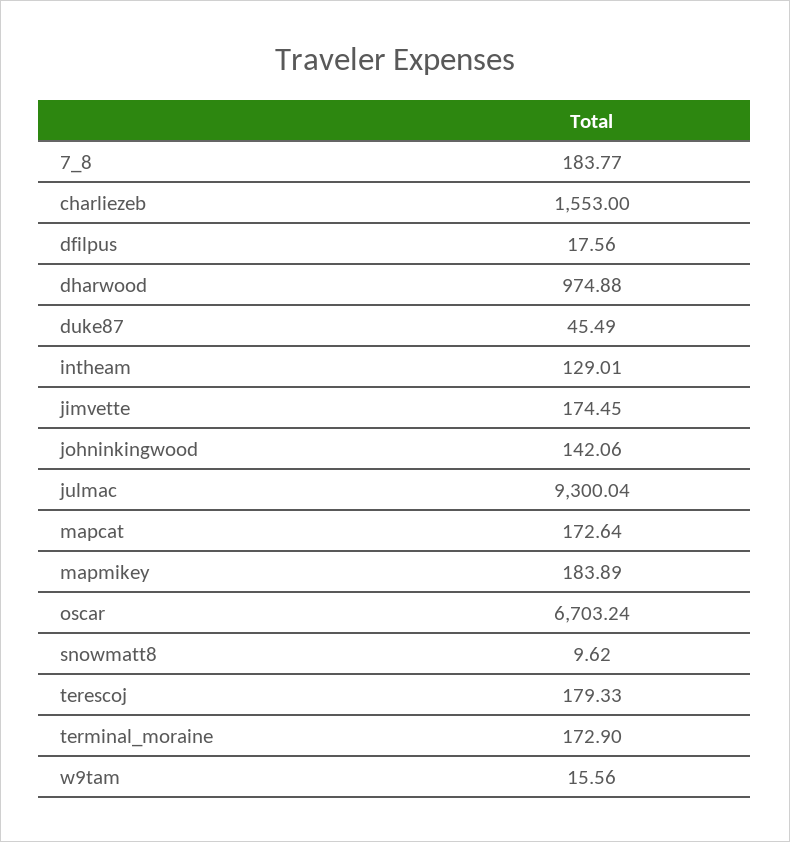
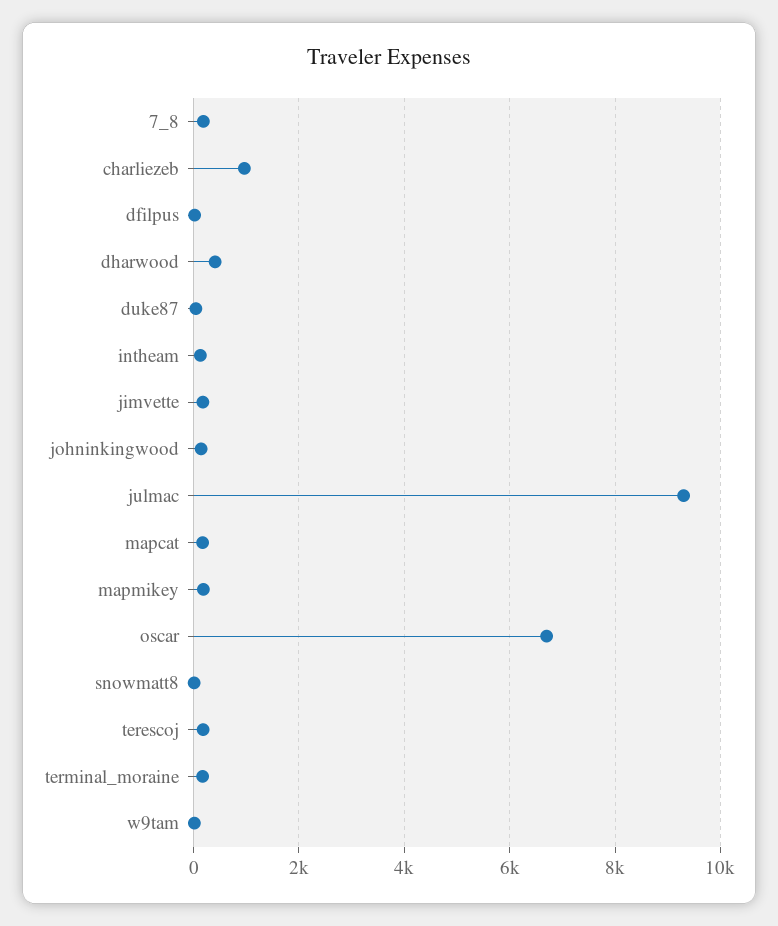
  {
    "7_8": 183.77,
-   "charliezeb": 1553,
+   "charliezeb": 1000,
    "dfilpus": 17.56,
-   "dharwood": 974.88,
+   "dharwood": 400,
    "duke87": 45.49,
    "intheam": 129.01,
    "jimvette": 174.45,
    "johninkingwood": 142.06,
    "julmac": 9300.04,
    "mapcat": 172.64,
    "mapmikey": 183.89,
    "oscar": 6703.24,
    "snowmatt8": 9.62,
    "terescoj": 179.33,
    "terminal_moraine": 172.9,
    "w9tam": 15.56
  }

